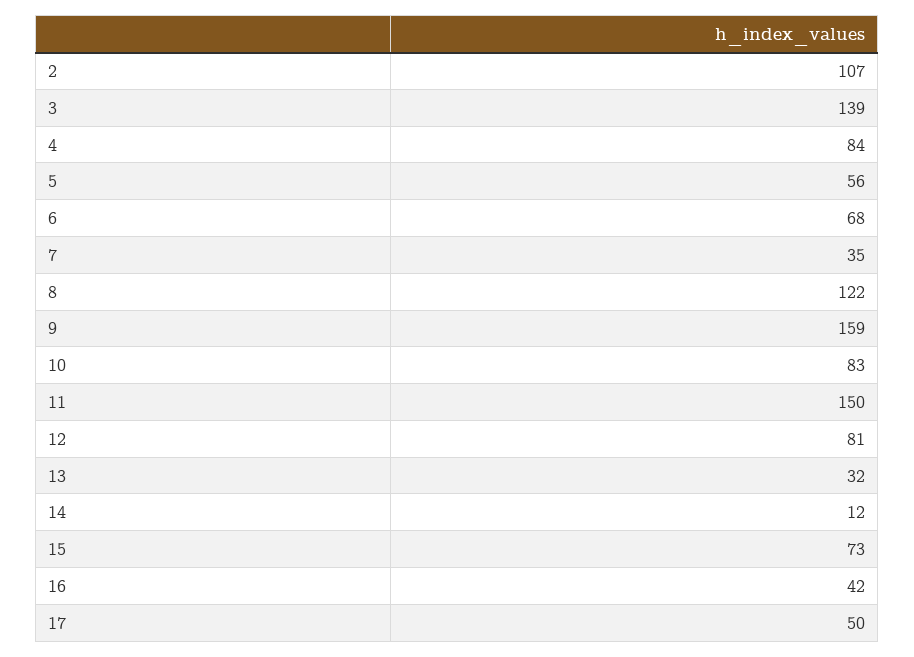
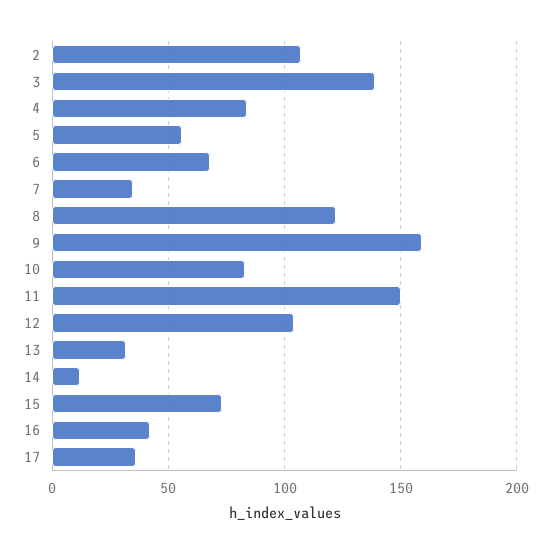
  {
    "2": 107,
    "3": 139,
    "4": 84,
    "5": 56,
    "6": 68,
    "7": 35,
    "8": 122,
    "9": 159,
    "10": 83,
    "11": 150,
-   "12": 81,
+   "12": 105,
    "13": 32,
    "14": 12,
    "15": 73,
    "16": 42,
-   "17": 50
+   "17": 35
  }

